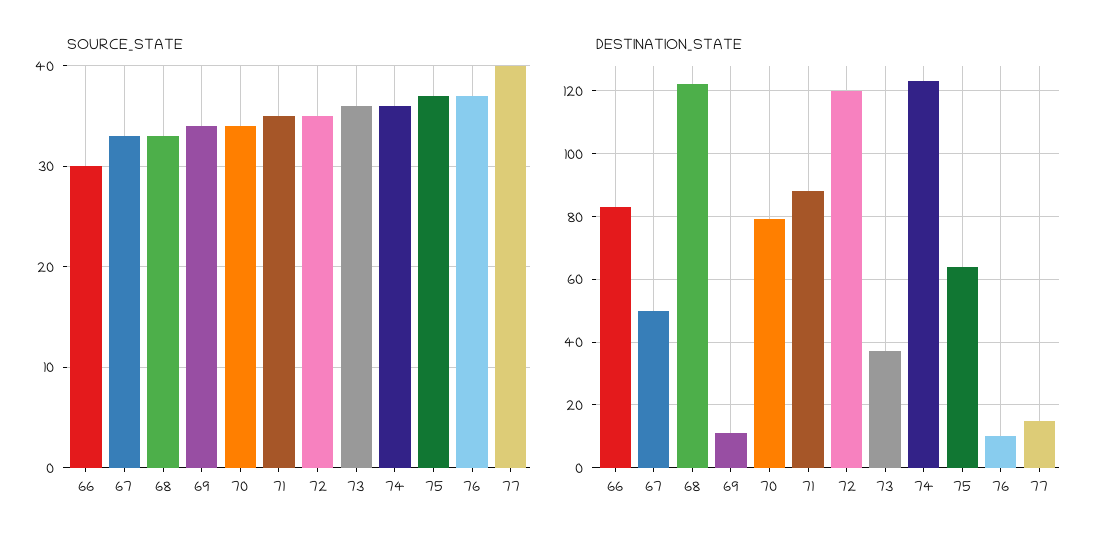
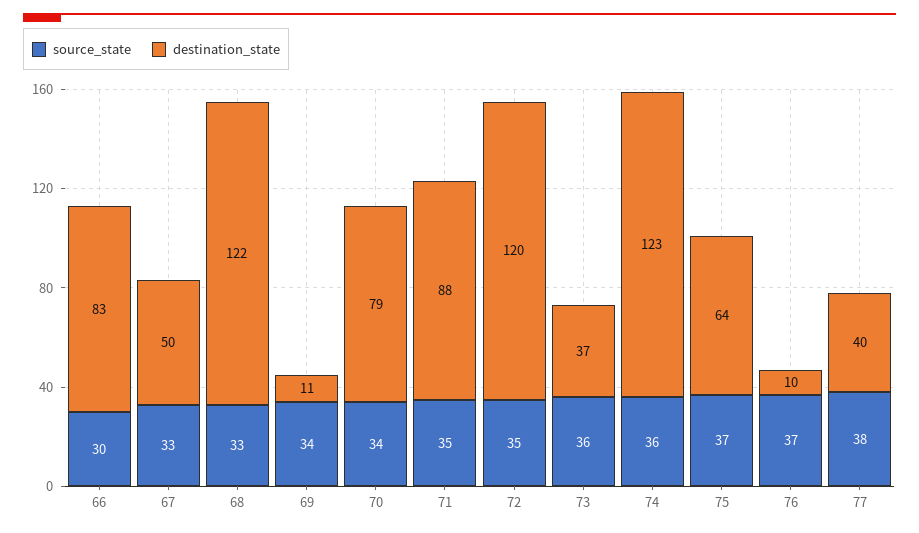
  {
    "SOURCE_STATE": {
      "66": 30,
      "67": 33,
      "68": 33,
      "69": 34,
      "70": 34,
      "71": 35,
      "72": 35,
      "73": 36,
      "74": 36,
      "75": 37,
      "76": 37,
-     "77": 40
+     "77": 38
    },
    "DESTINATION_STATE": {
      "66": 83,
      "67": 50,
      "68": 122,
      "69": 11,
      "70": 79,
      "71": 88,
      "72": 120,
      "73": 37,
      "74": 123,
      "75": 64,
      "76": 10,
-     "77": 15
+     "77": 40
    }
  }

